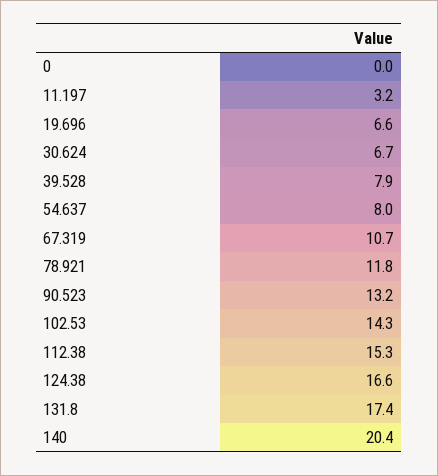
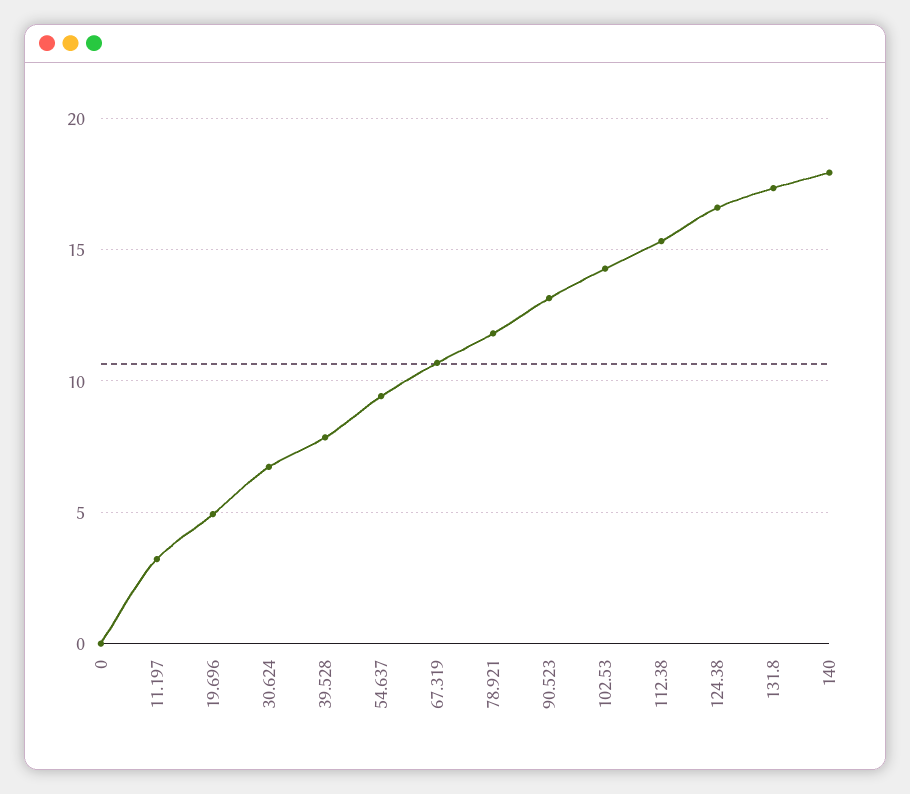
  {
    "0": 0,
    "11.197": 3.2,
-   "19.696": 6.6,
+   "19.696": 5,
    "30.624": 6.7,
    "39.528": 7.9,
-   "54.637": 8,
+   "54.637": 9.5,
    "67.319": 10.7,
    "78.921": 11.8,
    "90.523": 13.2,
    "102.53": 14.3,
    "112.38": 15.3,
    "124.38": 16.6,
    "131.8": 17.4,
-   "140": 20.4
+   "140": 18
  }

